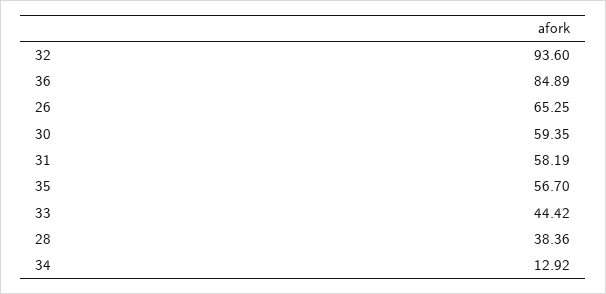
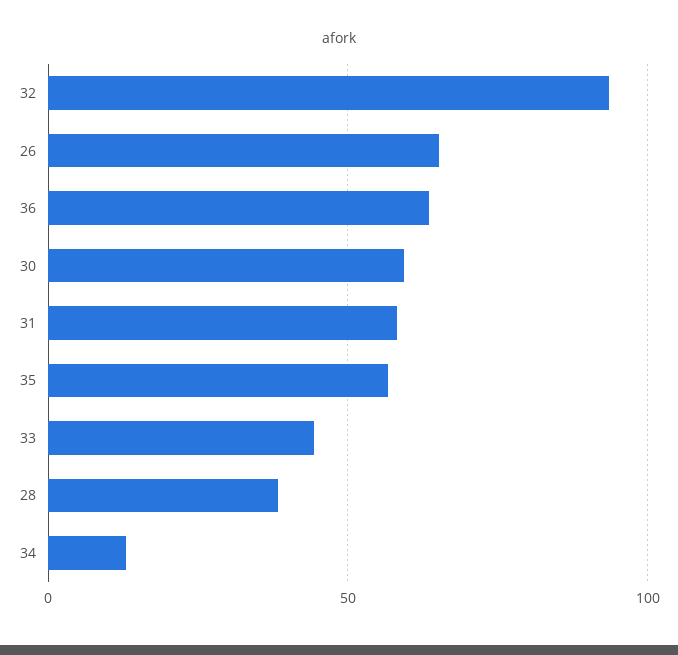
  {
    "32": 93.6,
-   "36": 84.89,
+   "36": 65,
    "26": 65.25,
    "30": 59.35,
    "31": 58.19,
    "35": 56.7,
    "33": 44.42,
    "28": 38.36,
    "34": 12.92
  }

